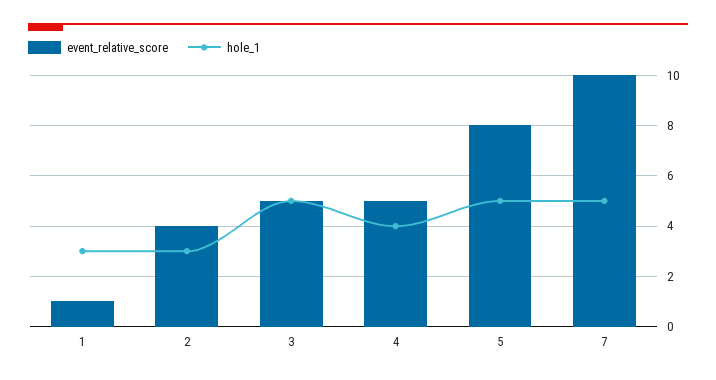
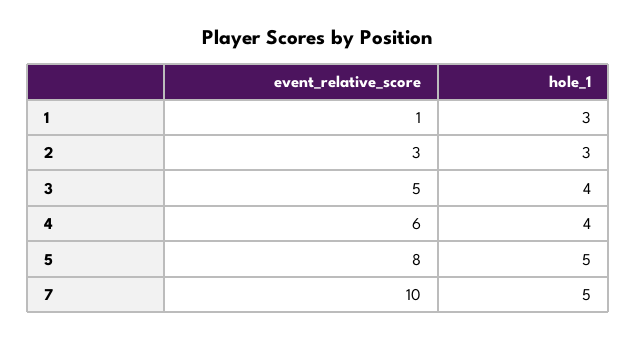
  {
    "event_relative_score": {
      "1": 1,
-     "2": 4,
+     "2": 3,
      "3": 5,
-     "4": 5,
+     "4": 6,
      "5": 8,
      "7": 10
    },
    "hole_1": {
      "1": 3,
      "2": 3,
-     "3": 5,
+     "3": 4,
      "4": 4,
      "5": 5,
      "7": 5
    }
  }

